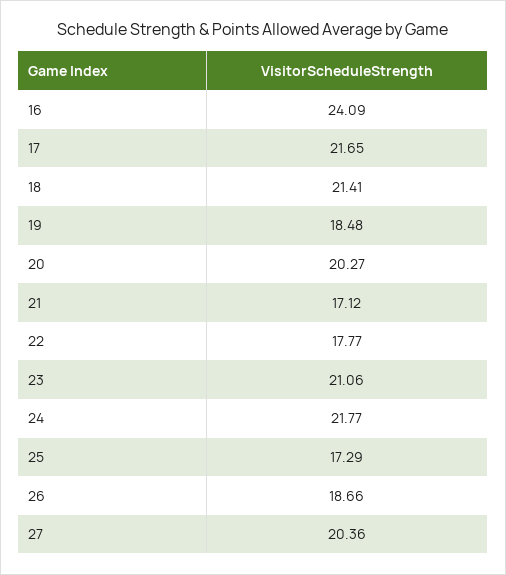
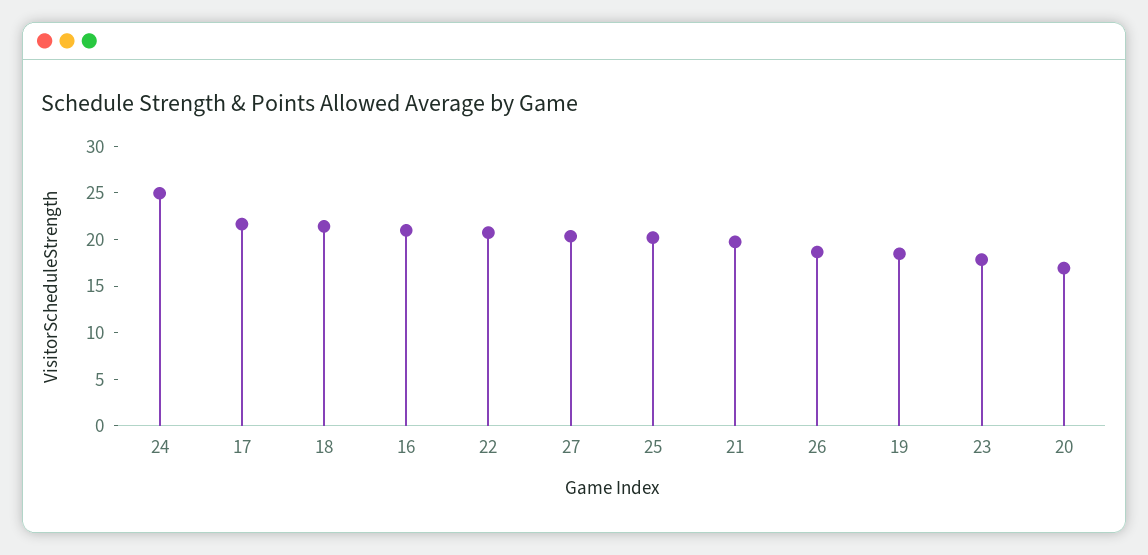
  {
-   "16": 24.09,
+   "16": 21,
    "17": 21.65,
    "18": 21.41,
    "19": 18.48,
-   "20": 20.27,
+   "20": 17,
-   "21": 17.12,
+   "21": 20,
-   "22": 17.77,
+   "22": 21,
-   "23": 21.06,
+   "23": 18,
-   "24": 21.77,
+   "24": 25,
-   "25": 17.29,
+   "25": 20,
    "26": 18.66,
    "27": 20.36
  }

